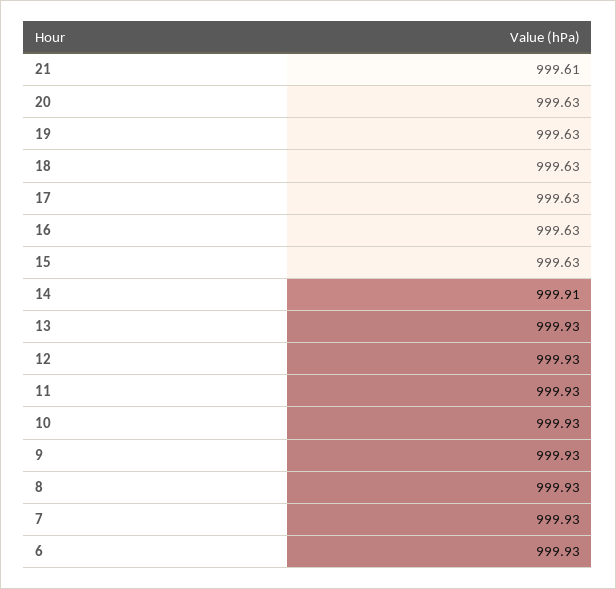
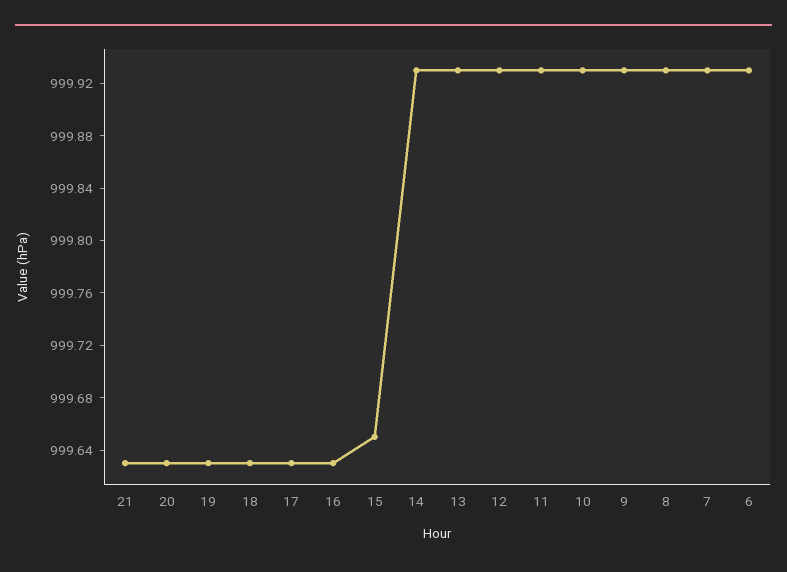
  {
-   "21": 999.61,
+   "21": 999.63,
    "20": 999.63,
    "19": 999.63,
    "18": 999.63,
    "17": 999.63,
    "16": 999.63,
-   "15": 999.63,
+   "15": 999.65,
-   "14": 999.91,
+   "14": 999.93,
    "13": 999.93,
    "12": 999.93,
    "11": 999.93,
    "10": 999.93,
    "9": 999.93,
    "8": 999.93,
    "7": 999.93,
    "6": 999.93
  }

